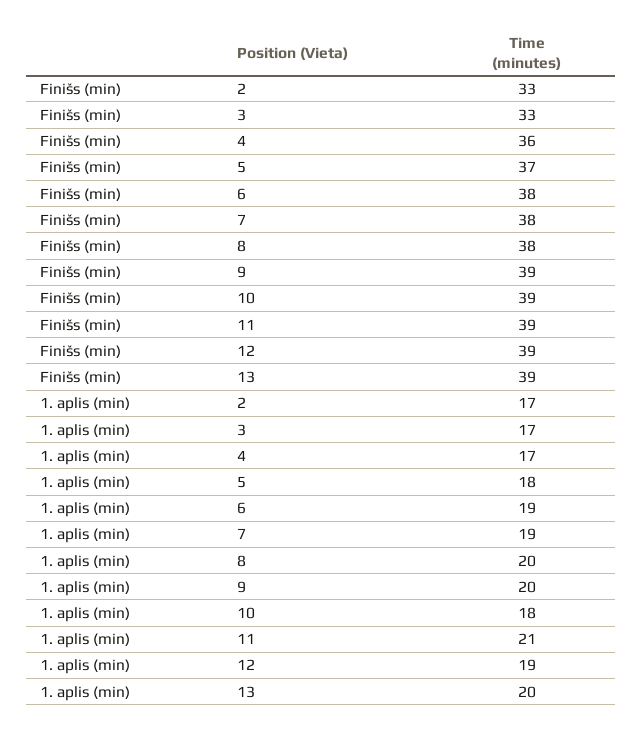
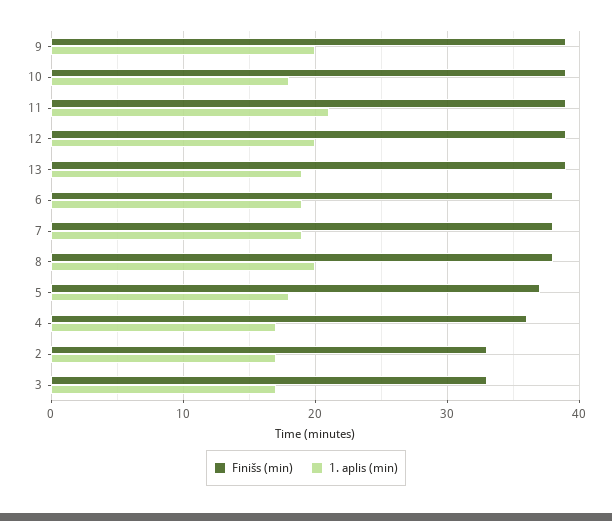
  {
    "Finišs (min)": {
      "2": 33,
      "3": 33,
      "4": 36,
      "5": 37,
      "6": 38,
      "7": 38,
      "8": 38,
      "9": 39,
      "10": 39,
      "11": 39,
      "12": 39,
      "13": 39
    },
    "1. aplis (min)": {
      "2": 17,
      "3": 17,
      "4": 17,
      "5": 18,
      "6": 19,
      "7": 19,
      "8": 20,
      "9": 20,
      "10": 18,
      "11": 21,
-     "12": 19,
+     "12": 20,
-     "13": 20
+     "13": 19
    }
  }

